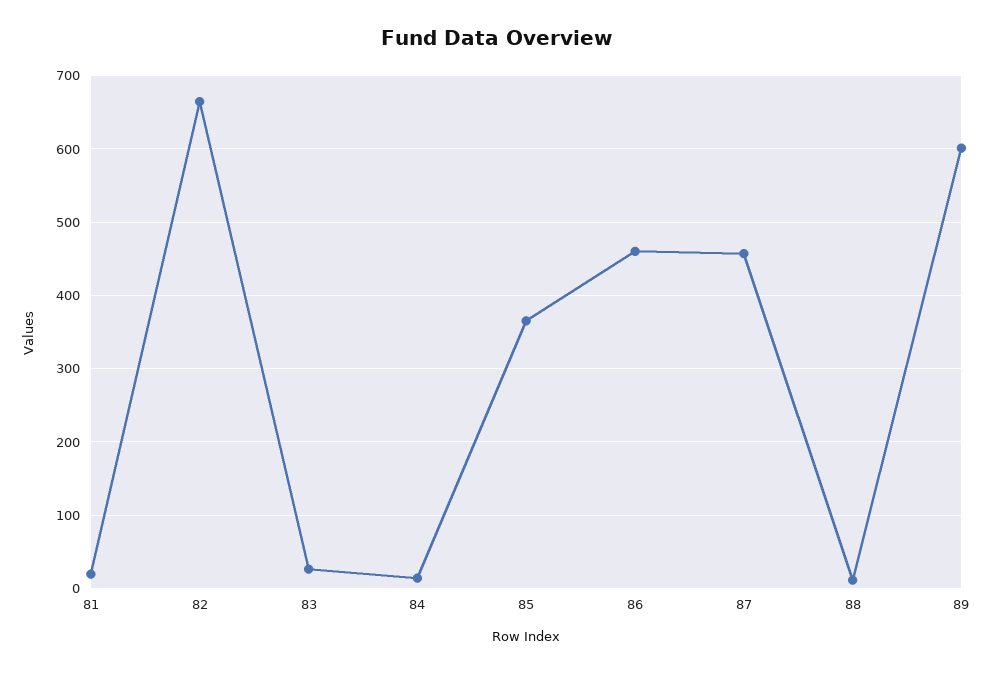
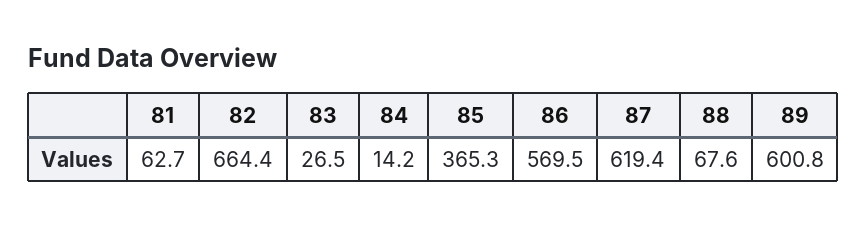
  {
-   "81": 20,
+   "81": 62.7,
    "82": 664.4,
    "83": 26.5,
    "84": 14.2,
    "85": 365.3,
-   "86": 460,
+   "86": 569.5,
-   "87": 460,
+   "87": 619.4,
-   "88": 10,
+   "88": 67.6,
    "89": 600.8
  }

